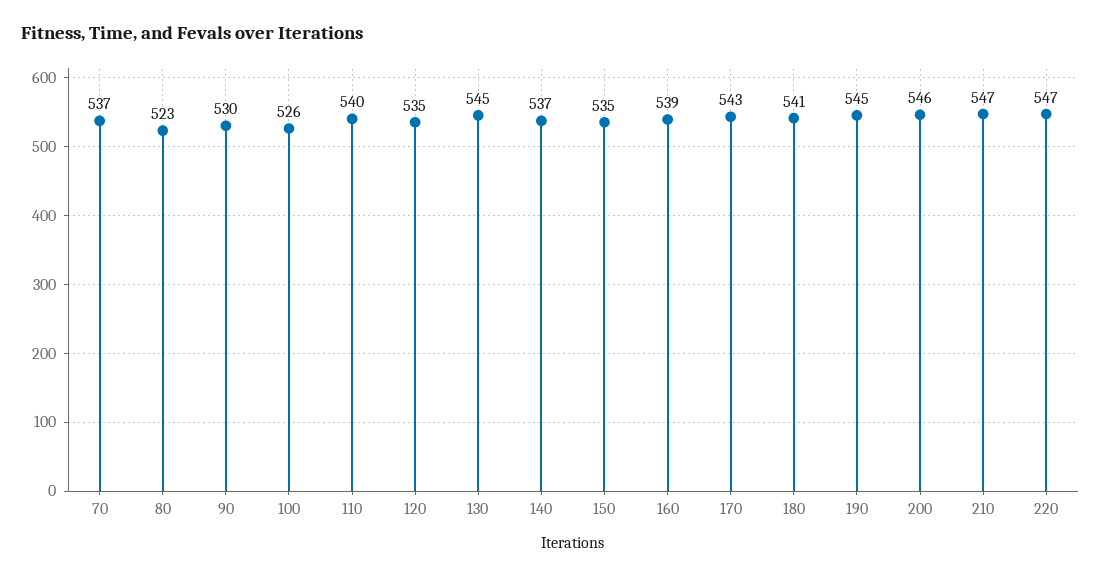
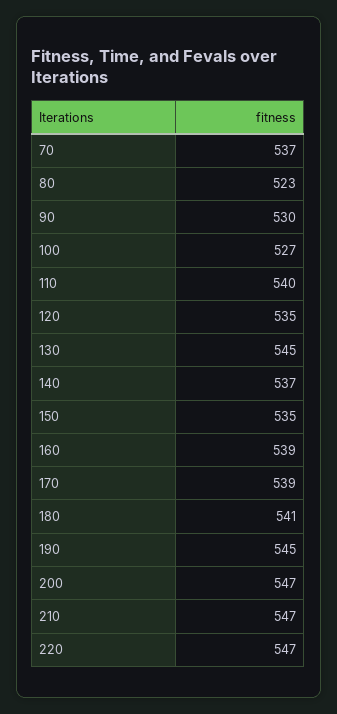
  {
    "70": 537,
    "80": 523,
    "90": 530,
-   "100": 526,
+   "100": 527,
    "110": 540,
    "120": 535,
    "130": 545,
    "140": 537,
    "150": 535,
    "160": 539,
-   "170": 543,
+   "170": 539,
    "180": 541,
    "190": 545,
-   "200": 546,
+   "200": 547,
    "210": 547,
    "220": 547
  }

